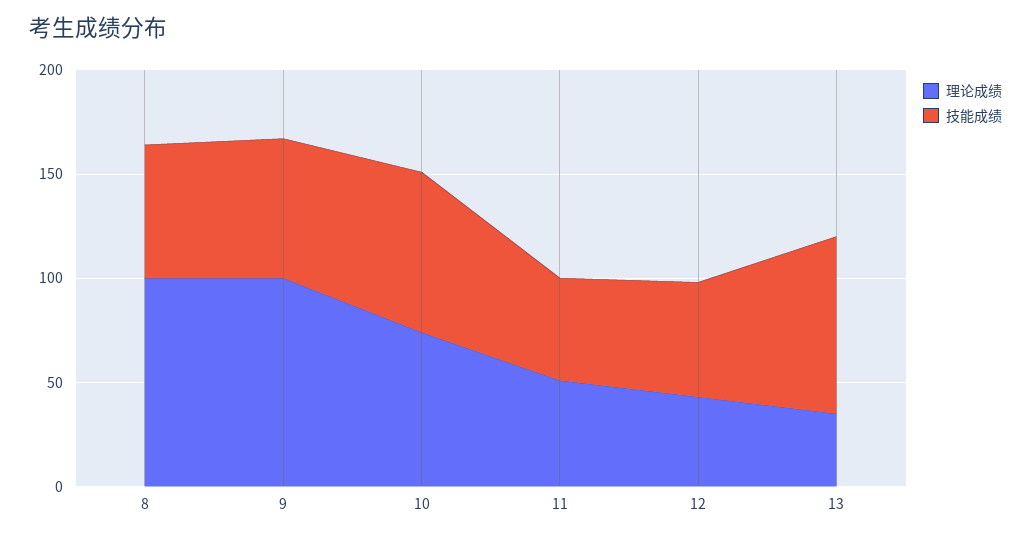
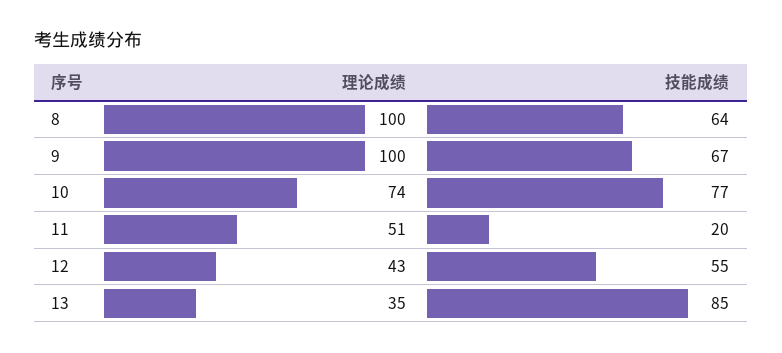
  {
    "理论成绩": {
      "8": 100,
      "9": 100,
      "10": 74,
      "11": 51,
      "12": 43,
      "13": 35
    },
    "技能成绩": {
      "8": 64,
      "9": 67,
      "10": 77,
-     "11": 50,
+     "11": 20,
      "12": 55,
      "13": 85
    }
  }

